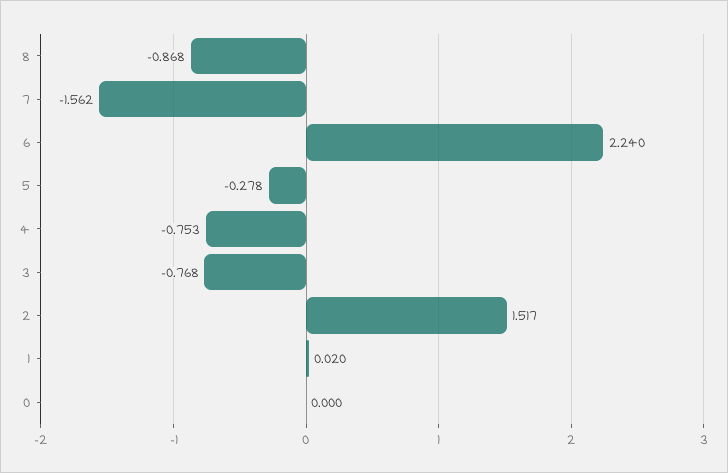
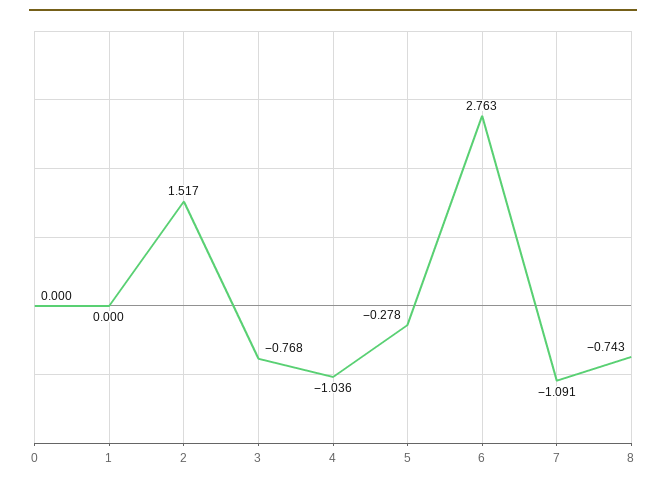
  {
-   "8": -0.868,
+   "8": -0.743,
-   "7": -1.562,
+   "7": -1.091,
-   "6": 2.24,
+   "6": 2.763,
    "5": -0.278,
-   "4": -0.753,
+   "4": -1.036,
    "3": -0.768,
    "2": 1.517,
-   "1": 0.02,
+   "1": 0,
    "0": 0
  }

